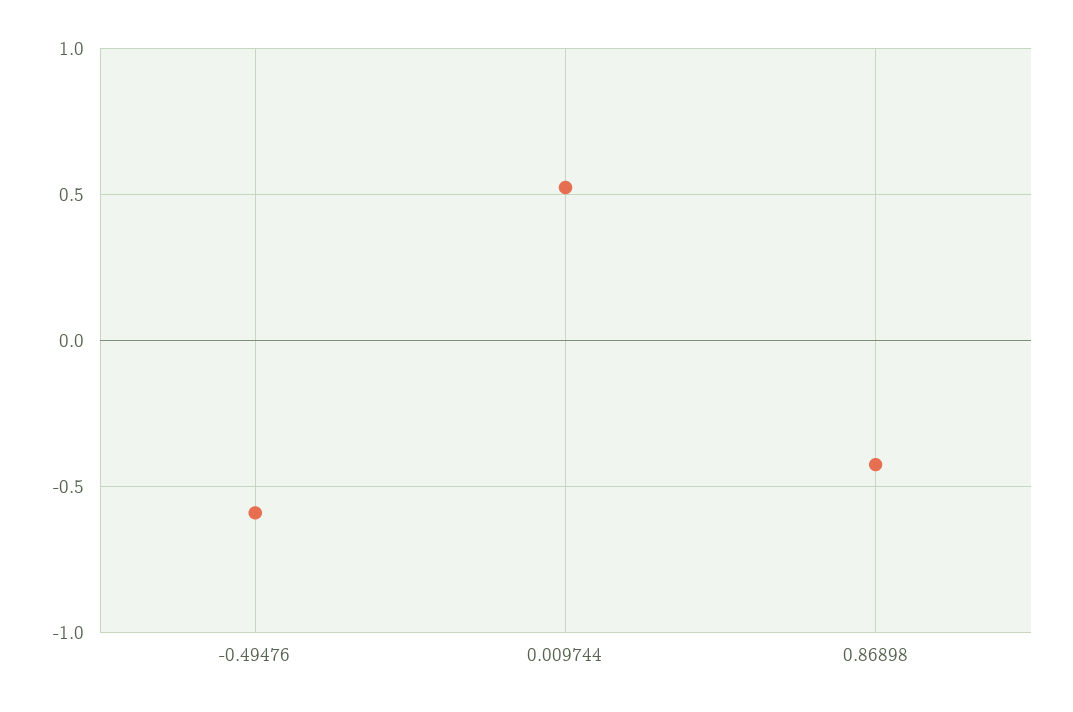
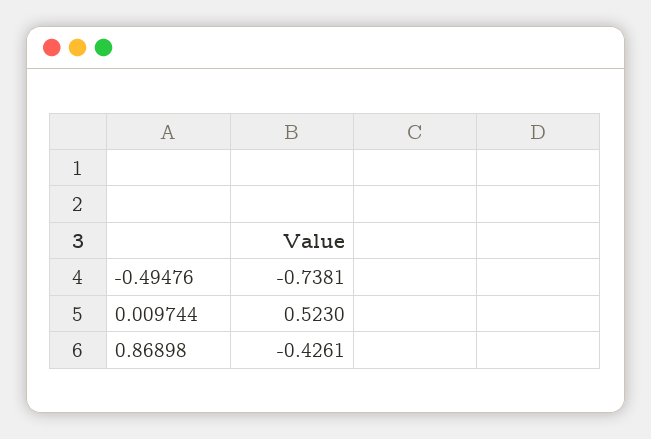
  {
-   "-0.49476": -0.6,
+   "-0.49476": -0.7381,
    "0.009744": 0.523,
    "0.86898": -0.4261
  }

